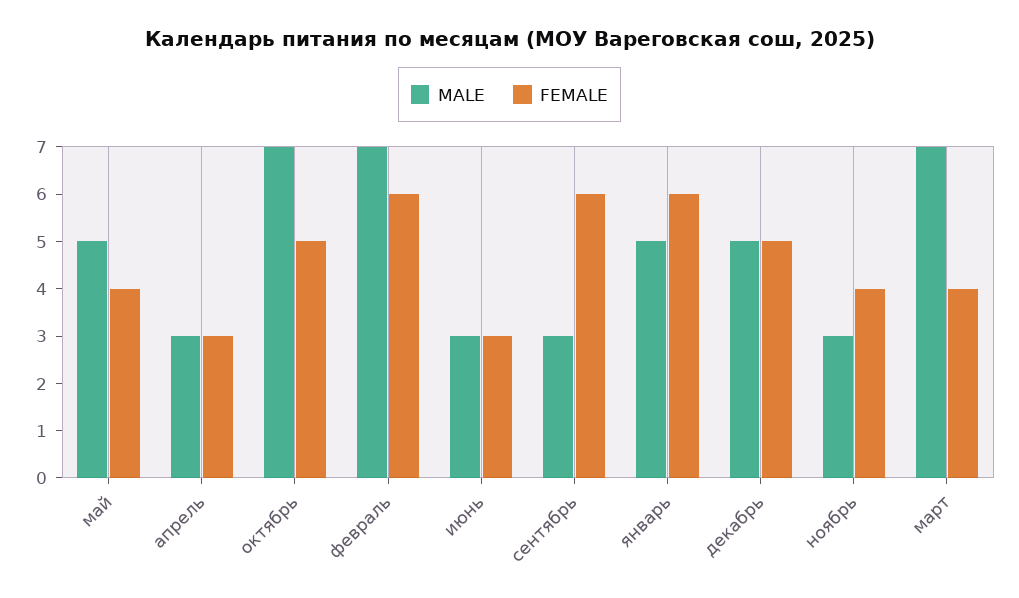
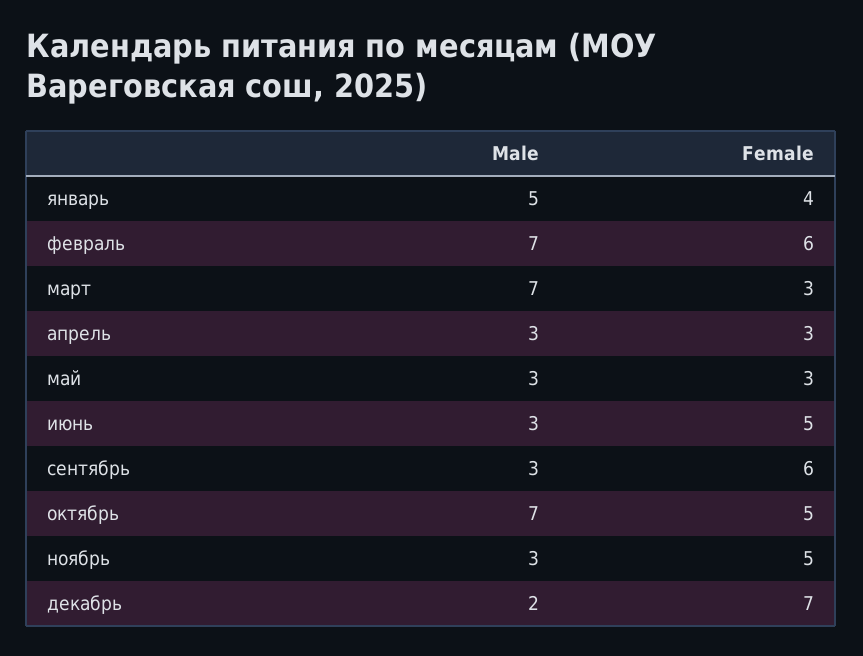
  {
    "MALE": {
-     "май": 5,
+     "май": 3,
      "апрель": 3,
      "октябрь": 7,
      "февраль": 7,
      "июнь": 3,
      "сентябрь": 3,
      "январь": 5,
-     "декабрь": 5,
+     "декабрь": 2,
      "ноябрь": 3,
      "март": 7
    },
    "FEMALE": {
-     "май": 4,
+     "май": 3,
      "апрель": 3,
      "октябрь": 5,
      "февраль": 6,
-     "июнь": 3,
+     "июнь": 5,
      "сентябрь": 6,
-     "январь": 6,
+     "январь": 4,
-     "декабрь": 5,
+     "декабрь": 7,
-     "ноябрь": 4,
+     "ноябрь": 5,
-     "март": 4
+     "март": 3
    }
  }

